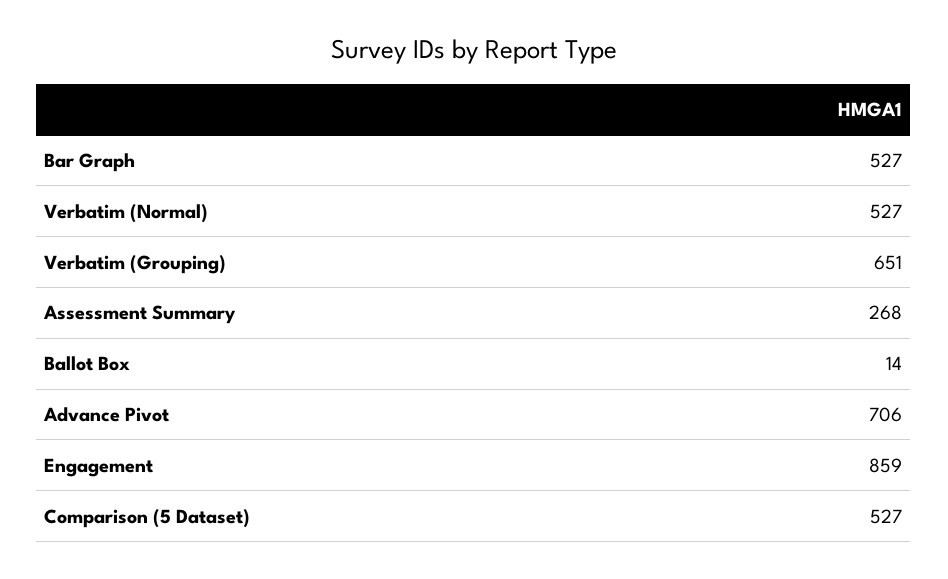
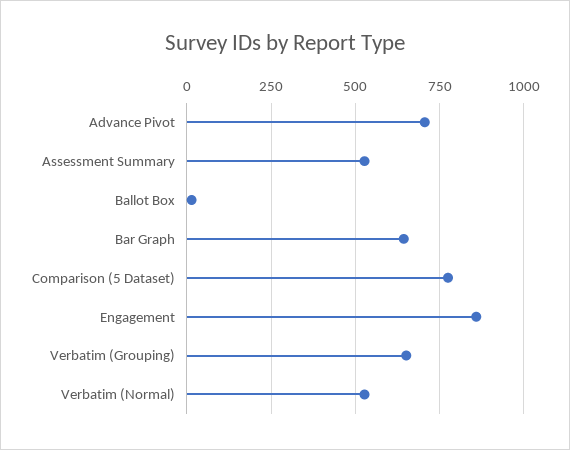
  {
-   "Bar Graph": 527,
+   "Bar Graph": 650,
    "Verbatim (Normal)": 527,
    "Verbatim (Grouping)": 651,
-   "Assessment Summary": 268,
+   "Assessment Summary": 525,
    "Ballot Box": 14,
    "Advance Pivot": 706,
    "Engagement": 859,
-   "Comparison (5 Dataset)": 527
+   "Comparison (5 Dataset)": 775
  }

